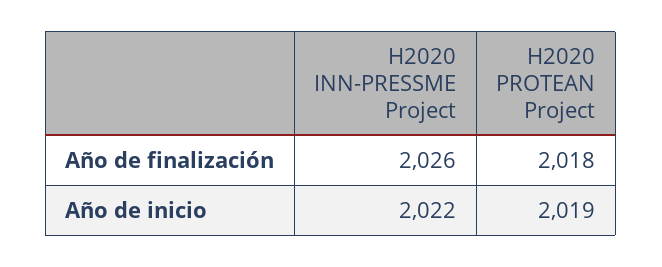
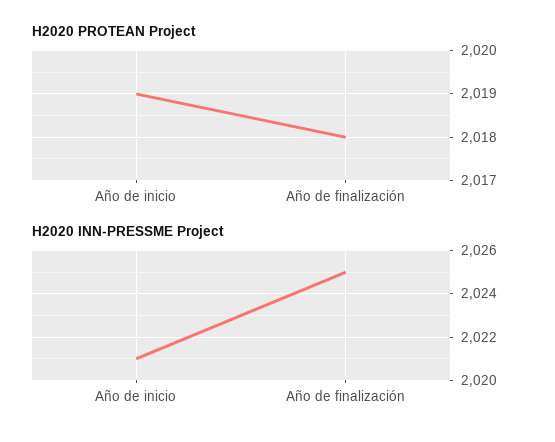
  {
    "H2020 INN-PRESSME Project": {
-     "Año de finalización": 2026,
+     "Año de finalización": 2025,
-     "Año de inicio": 2022
+     "Año de inicio": 2021
    },
    "H2020 PROTEAN Project": {
      "Año de finalización": 2018,
      "Año de inicio": 2019
    }
  }

